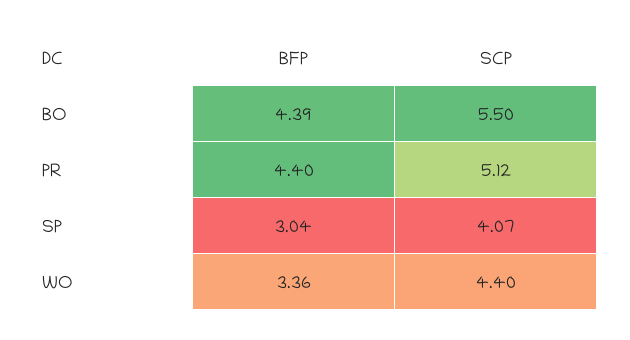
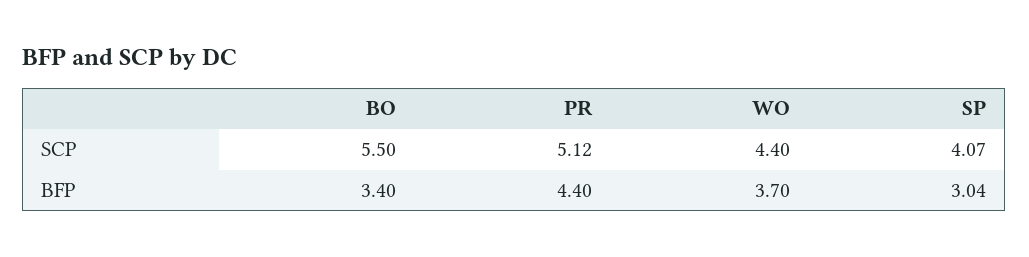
  {
    "BFP": {
-     "BO": 4.39,
+     "BO": 3.4,
      "PR": 4.4,
      "SP": 3.04,
-     "WO": 3.36
+     "WO": 3.7
    },
    "SCP": {
      "BO": 5.5,
      "PR": 5.12,
      "SP": 4.07,
      "WO": 4.4
    }
  }

